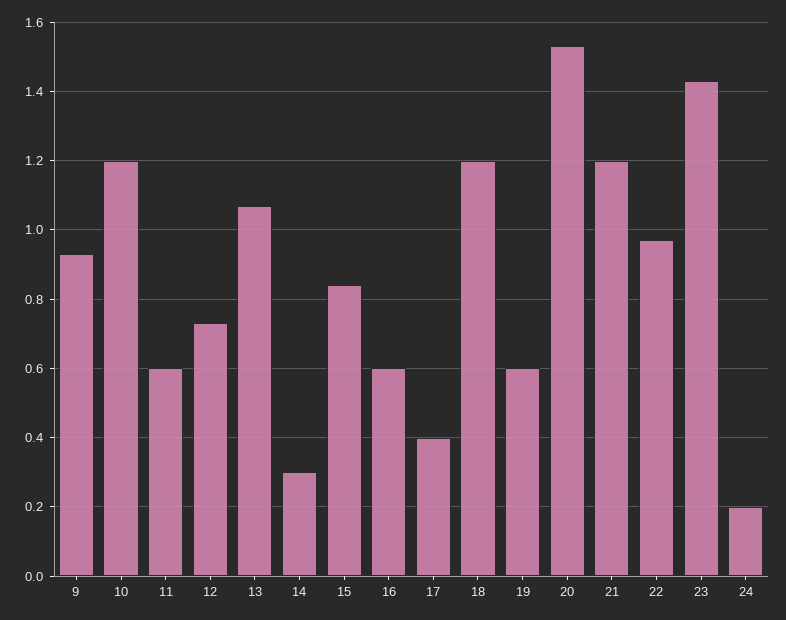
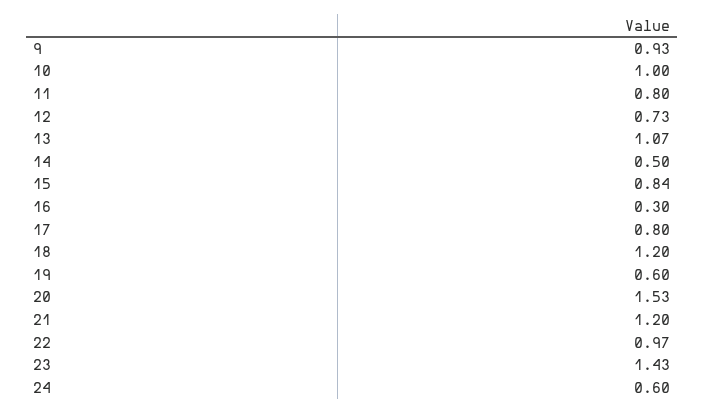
  {
    "9": 0.93,
-   "10": 1.2,
+   "10": 1,
-   "11": 0.6,
+   "11": 0.8,
    "12": 0.73,
    "13": 1.07,
-   "14": 0.3,
+   "14": 0.5,
    "15": 0.84,
-   "16": 0.6,
+   "16": 0.3,
-   "17": 0.4,
+   "17": 0.8,
    "18": 1.2,
    "19": 0.6,
    "20": 1.53,
    "21": 1.2,
    "22": 0.97,
    "23": 1.43,
-   "24": 0.2
+   "24": 0.6
  }

